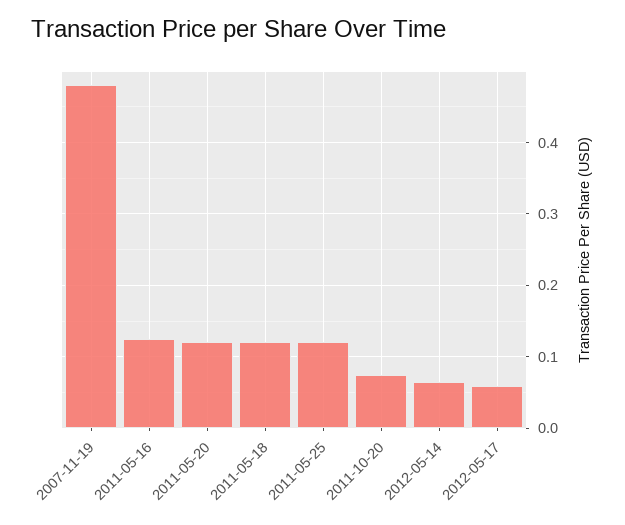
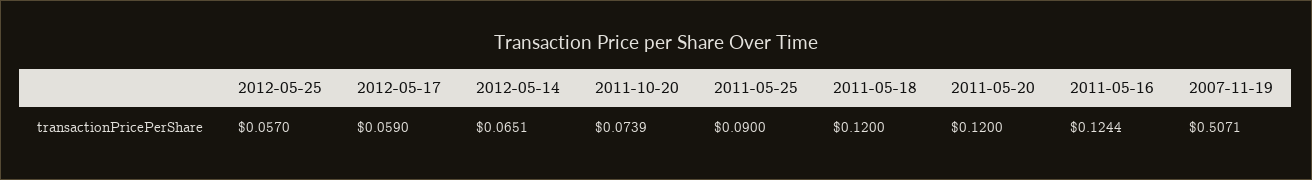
  {
-   "2007-11-19": 0.48,
+   "2007-11-19": 0.5071,
    "2011-05-16": 0.1244,
    "2011-05-20": 0.12,
    "2011-05-18": 0.12,
-   "2011-05-25": 0.12,
+   "2011-05-25": 0.09,
    "2011-10-20": 0.0739,
    "2012-05-14": 0.0651,
-   "2012-05-17": 0.059
+   "2012-05-17": 0.059,
+   "2012-05-25": 0.057
  }

